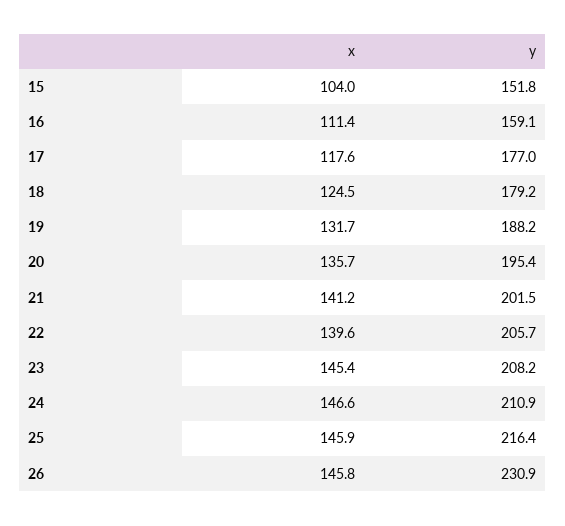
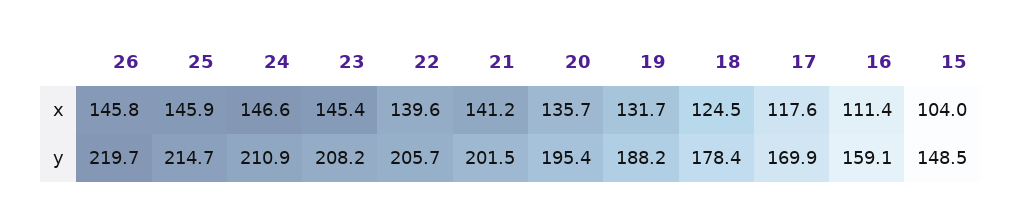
  {
    "x": {
      "15": 104,
      "16": 111.4,
      "17": 117.6,
      "18": 124.5,
      "19": 131.7,
      "20": 135.7,
      "21": 141.2,
      "22": 139.6,
      "23": 145.4,
      "24": 146.6,
      "25": 145.9,
      "26": 145.8
    },
    "y": {
-     "15": 151.8,
+     "15": 148.5,
      "16": 159.1,
-     "17": 177,
+     "17": 169.9,
-     "18": 179.2,
+     "18": 178.4,
      "19": 188.2,
      "20": 195.4,
      "21": 201.5,
      "22": 205.7,
      "23": 208.2,
      "24": 210.9,
-     "25": 216.4,
+     "25": 214.7,
-     "26": 230.9
+     "26": 219.7
    }
  }

